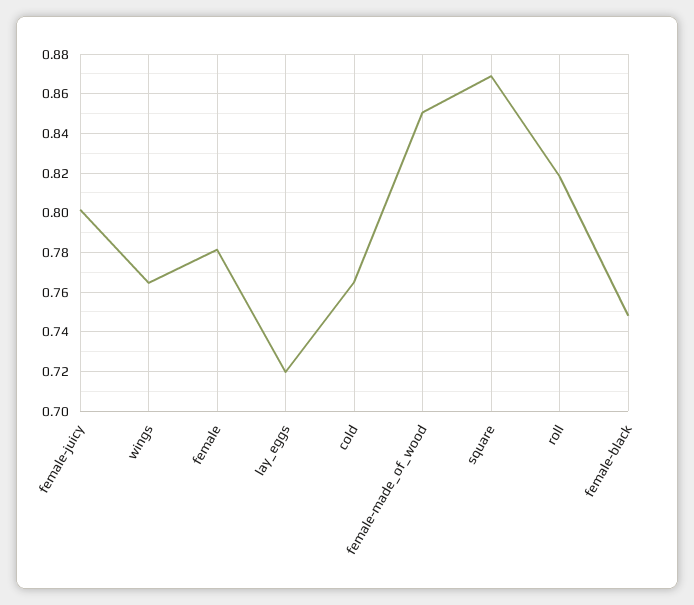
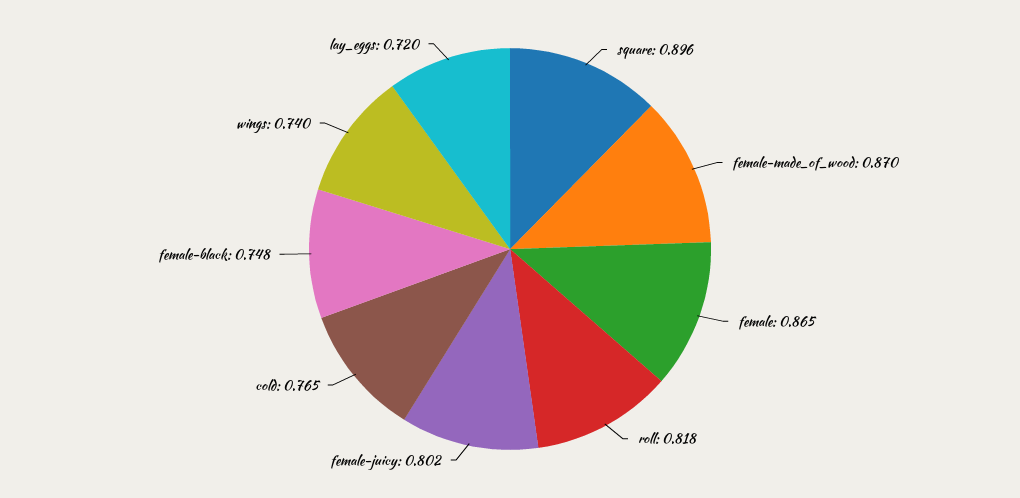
  {
    "female-juicy": 0.802,
-   "wings": 0.765,
+   "wings": 0.74,
-   "female": 0.78,
+   "female": 0.865,
    "lay_eggs": 0.72,
    "cold": 0.765,
-   "female-made_of_wood": 0.85,
+   "female-made_of_wood": 0.87,
-   "square": 0.87,
+   "square": 0.896,
    "roll": 0.818,
    "female-black": 0.748
  }

